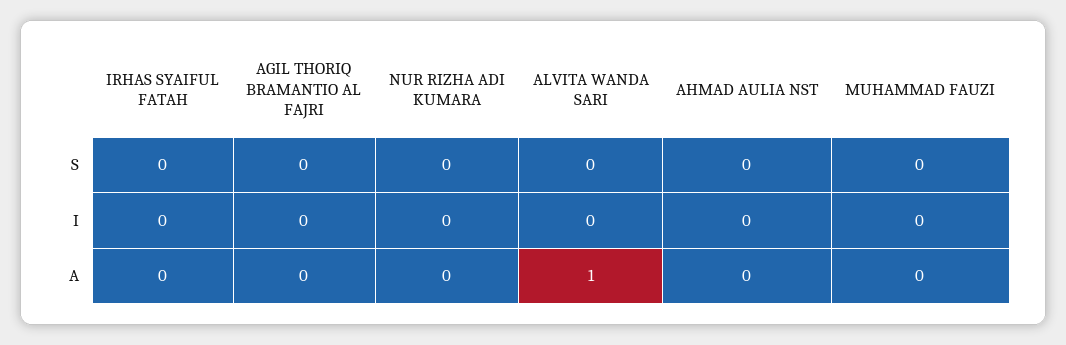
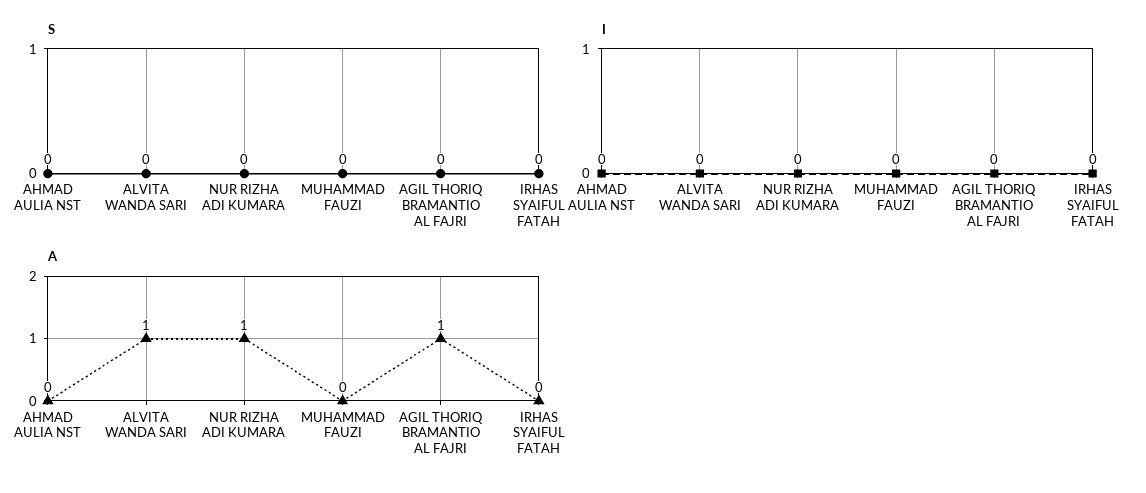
  {
    "S": {
      "IRHAS SYAIFUL FATAH": 0,
      "AGIL THORIQ BRAMANTIO AL FAJRI": 0,
      "NUR RIZHA ADI KUMARA": 0,
      "ALVITA WANDA SARI": 0,
      "AHMAD AULIA NST": 0,
      "MUHAMMAD FAUZI": 0
    },
    "I": {
      "IRHAS SYAIFUL FATAH": 0,
      "AGIL THORIQ BRAMANTIO AL FAJRI": 0,
      "NUR RIZHA ADI KUMARA": 0,
      "ALVITA WANDA SARI": 0,
      "AHMAD AULIA NST": 0,
      "MUHAMMAD FAUZI": 0
    },
    "A": {
      "IRHAS SYAIFUL FATAH": 0,
-     "AGIL THORIQ BRAMANTIO AL FAJRI": 0,
+     "AGIL THORIQ BRAMANTIO AL FAJRI": 1,
-     "NUR RIZHA ADI KUMARA": 0,
+     "NUR RIZHA ADI KUMARA": 1,
      "ALVITA WANDA SARI": 1,
      "AHMAD AULIA NST": 0,
      "MUHAMMAD FAUZI": 0
    }
  }

